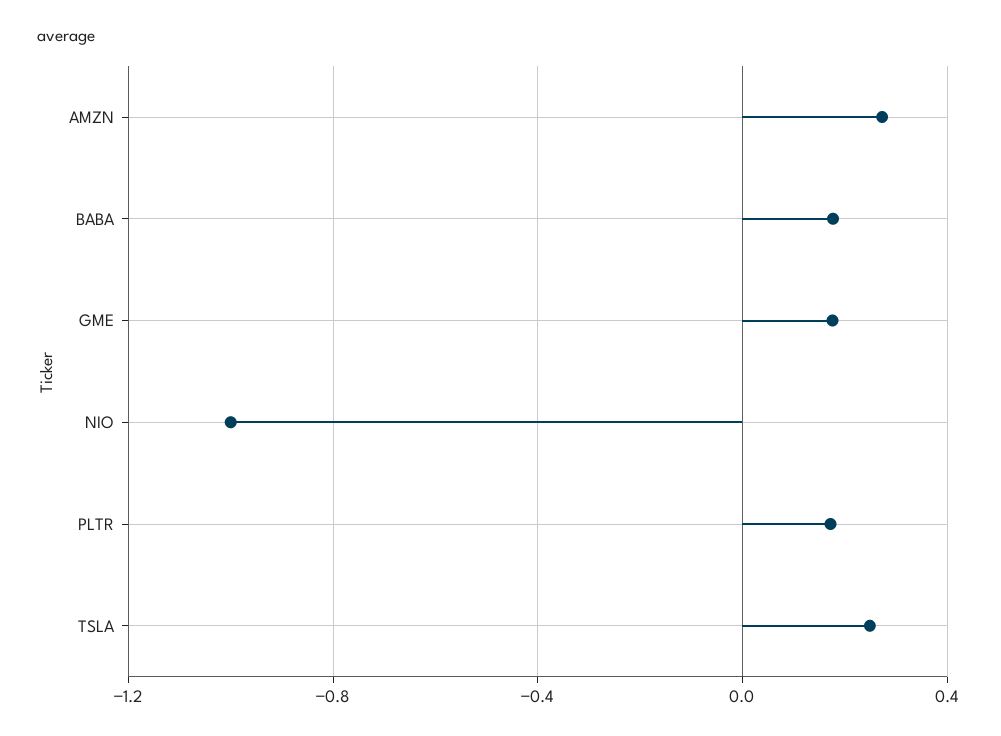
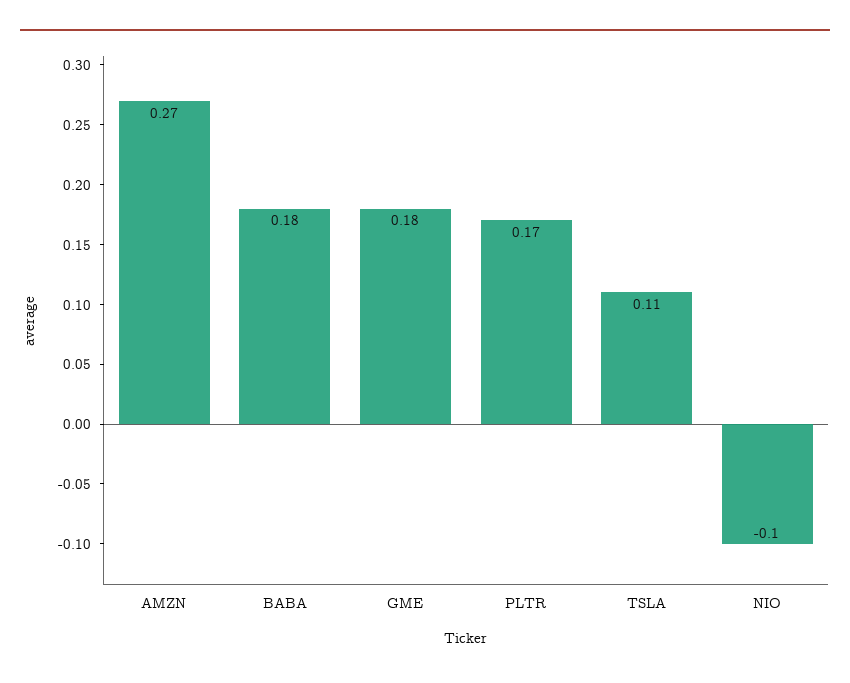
  {
    "AMZN": 0.27,
    "BABA": 0.18,
    "GME": 0.18,
-   "NIO": -1,
+   "NIO": -0.1,
    "PLTR": 0.17,
-   "TSLA": 0.25
+   "TSLA": 0.11
  }

